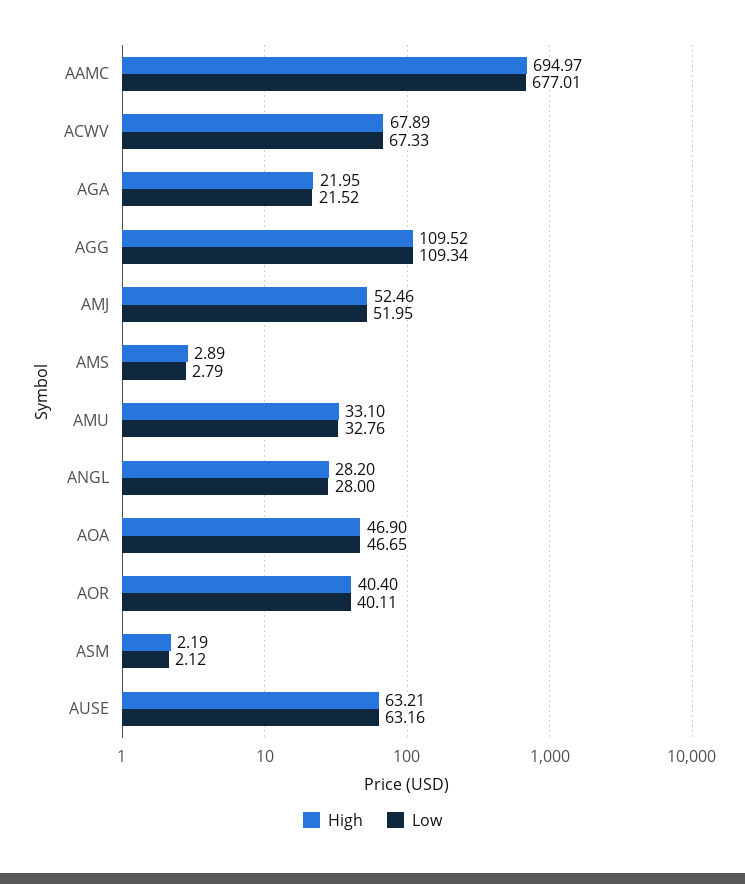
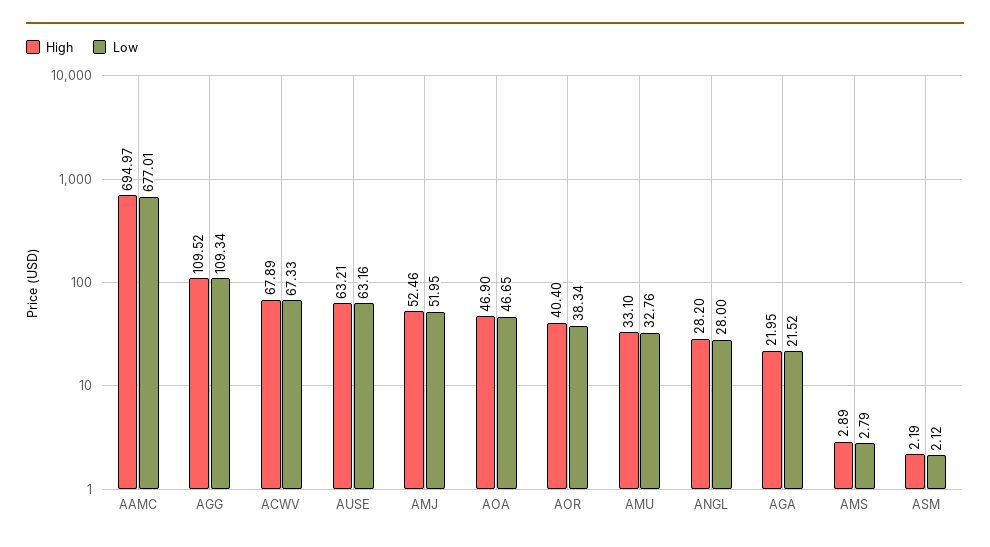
  {
    "High": {
      "AAMC": 694.97,
      "ACWV": 67.89,
      "AGA": 21.95,
      "AGG": 109.52,
      "AMJ": 52.46,
      "AMS": 2.89,
      "AMU": 33.1,
      "ANGL": 28.2,
      "AOA": 46.9,
      "AOR": 40.4,
      "ASM": 2.19,
      "AUSE": 63.21
    },
    "Low": {
      "AAMC": 677.01,
      "ACWV": 67.33,
      "AGA": 21.52,
      "AGG": 109.34,
      "AMJ": 51.95,
      "AMS": 2.79,
      "AMU": 32.76,
      "ANGL": 28,
      "AOA": 46.65,
-     "AOR": 40.11,
+     "AOR": 38.34,
      "ASM": 2.12,
      "AUSE": 63.16
    }
  }

